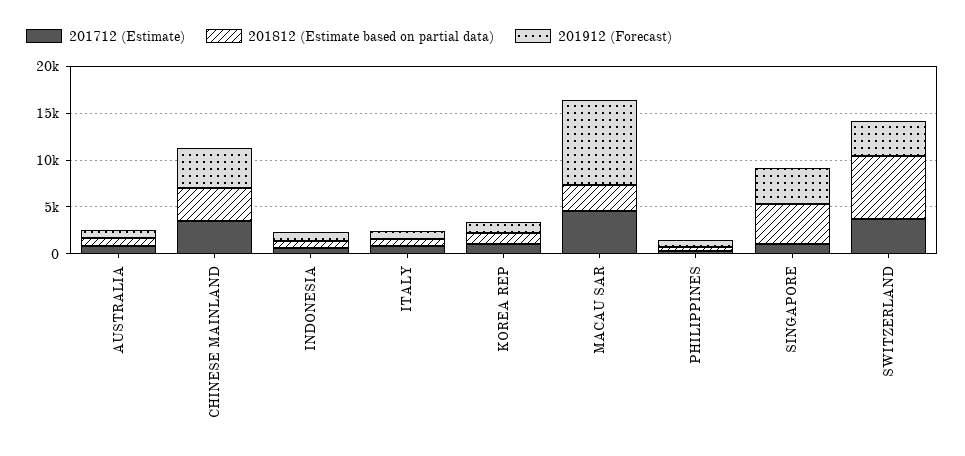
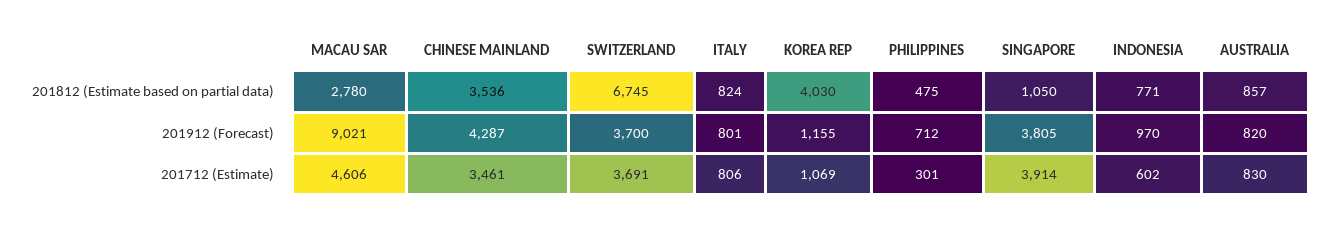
  {
    "201712 (Estimate)": {
      "AUSTRALIA": 830,
      "CHINESE MAINLAND": 3461,
      "INDONESIA": 602,
      "ITALY": 806,
      "KOREA REP": 1069,
      "MACAU SAR": 4606,
      "PHILIPPINES": 301,
-     "SINGAPORE": 1000,
+     "SINGAPORE": 3914,
      "SWITZERLAND": 3691
    },
    "201812 (Estimate based on partial data)": {
      "AUSTRALIA": 857,
      "CHINESE MAINLAND": 3536,
      "INDONESIA": 771,
      "ITALY": 824,
-     "KOREA REP": 1000,
+     "KOREA REP": 4030,
      "MACAU SAR": 2780,
      "PHILIPPINES": 475,
-     "SINGAPORE": 4000,
+     "SINGAPORE": 1050,
      "SWITZERLAND": 6745
    },
    "201912 (Forecast)": {
      "AUSTRALIA": 820,
      "CHINESE MAINLAND": 4287,
      "INDONESIA": 970,
      "ITALY": 801,
      "KOREA REP": 1155,
      "MACAU SAR": 9021,
      "PHILIPPINES": 712,
      "SINGAPORE": 3805,
      "SWITZERLAND": 3700
    }
  }

